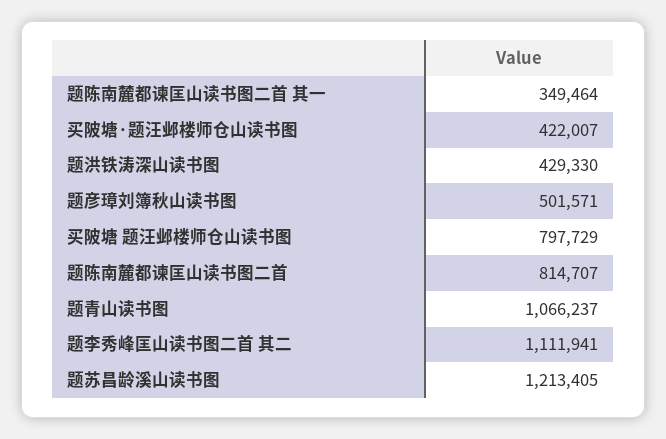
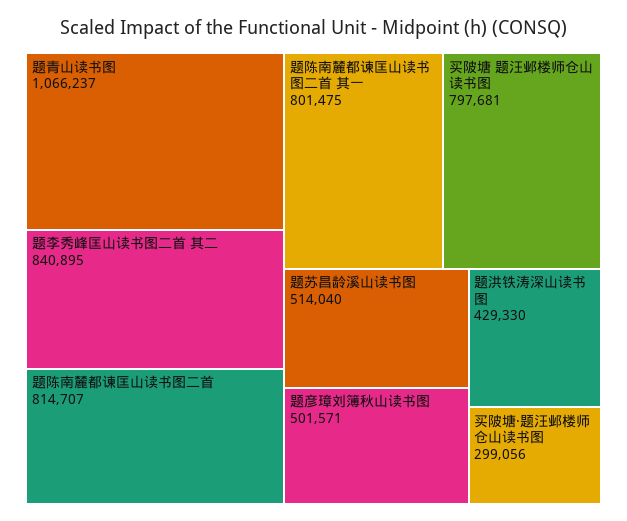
  {
-   "题陈南麓都谏匡山读书图二首 其一": 349464,
+   "题陈南麓都谏匡山读书图二首 其一": 801475,
-   "买陂塘·题汪邺楼师仓山读书图": 422007,
+   "买陂塘·题汪邺楼师仓山读书图": 299056,
    "题洪铁涛深山读书图": 429330,
    "题彦璋刘簿秋山读书图": 501571,
-   "买陂塘 题汪邺楼师仓山读书图": 797729,
+   "买陂塘 题汪邺楼师仓山读书图": 797681,
    "题陈南麓都谏匡山读书图二首": 814707,
    "题青山读书图": 1066237,
-   "题李秀峰匡山读书图二首 其二": 1111941,
+   "题李秀峰匡山读书图二首 其二": 840895,
-   "题苏昌龄溪山读书图": 1213405
+   "题苏昌龄溪山读书图": 514040
  }

